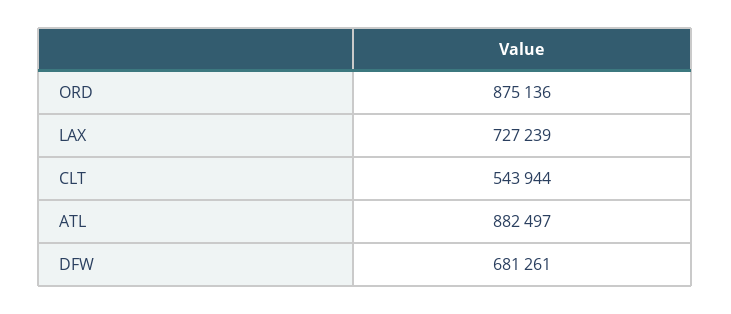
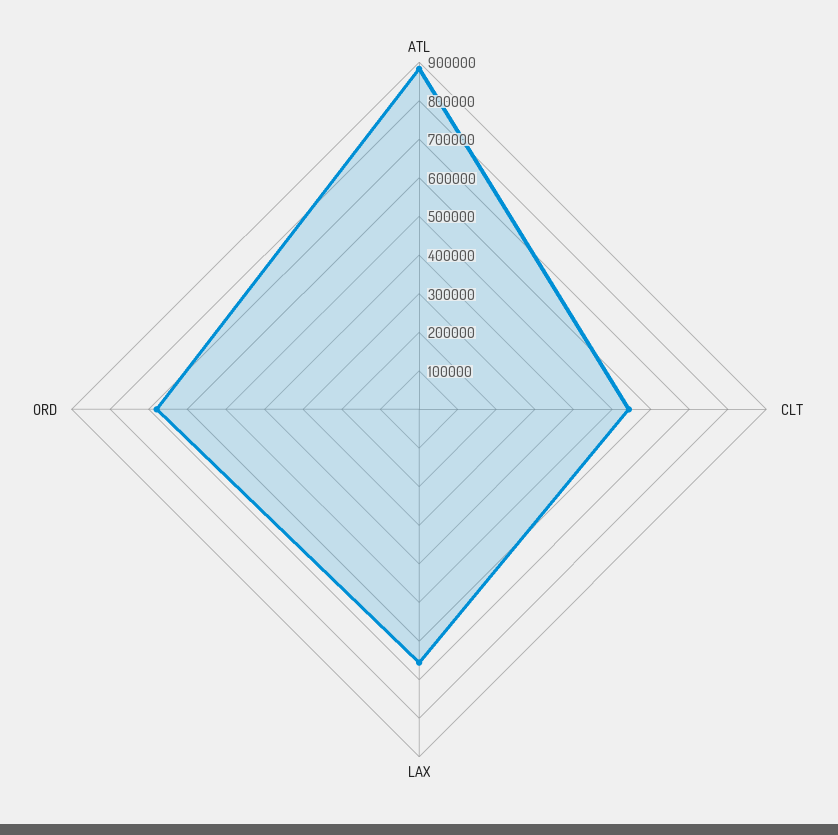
  {
-   "ORD": 875136,
+   "ORD": 675000,
-   "LAX": 727239,
+   "LAX": 650000,
    "CLT": 543944,
-   "ATL": 882497,
+   "ATL": 882497
-   "DFW": 681261
  }

